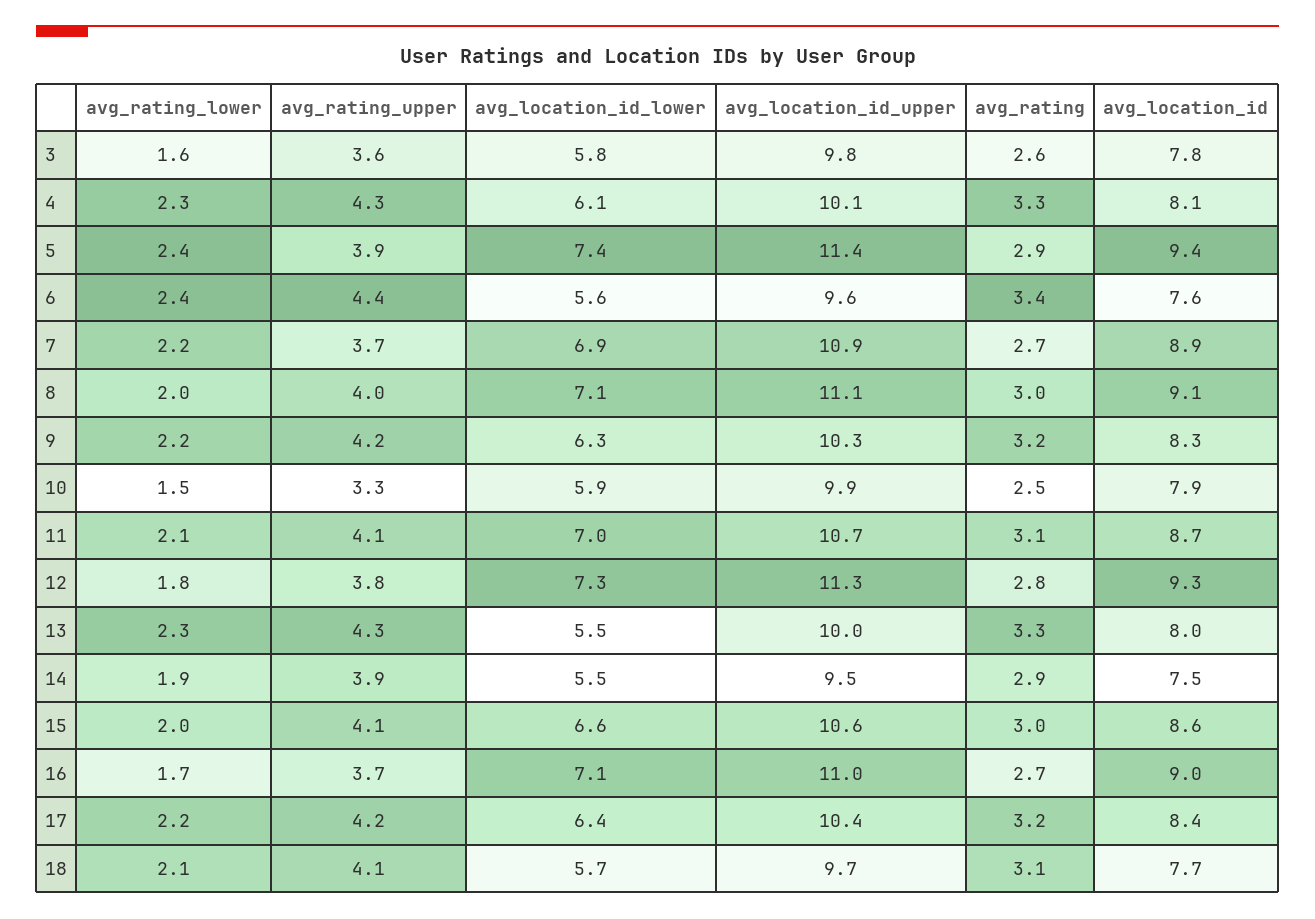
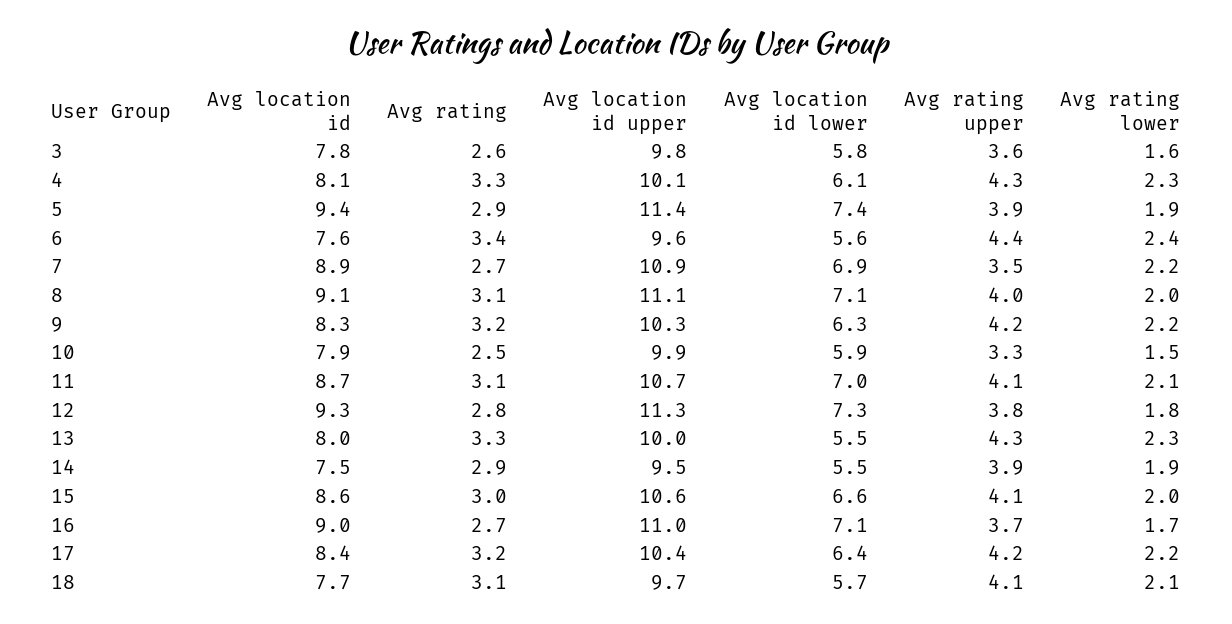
  {
    "avg_rating_lower": {
      "3": 1.6,
      "4": 2.3,
-     "5": 2.4,
+     "5": 1.9,
      "6": 2.4,
      "7": 2.2,
      "8": 2,
      "9": 2.2,
      "10": 1.5,
      "11": 2.1,
      "12": 1.8,
      "13": 2.3,
      "14": 1.9,
      "15": 2,
      "16": 1.7,
      "17": 2.2,
      "18": 2.1
    },
    "avg_rating_upper": {
      "3": 3.6,
      "4": 4.3,
      "5": 3.9,
      "6": 4.4,
-     "7": 3.7,
+     "7": 3.5,
      "8": 4,
      "9": 4.2,
      "10": 3.3,
      "11": 4.1,
      "12": 3.8,
      "13": 4.3,
      "14": 3.9,
      "15": 4.1,
      "16": 3.7,
      "17": 4.2,
      "18": 4.1
    },
    "avg_location_id_lower": {
      "3": 5.8,
      "4": 6.1,
      "5": 7.4,
      "6": 5.6,
      "7": 6.9,
      "8": 7.1,
      "9": 6.3,
      "10": 5.9,
      "11": 7,
      "12": 7.3,
      "13": 5.5,
      "14": 5.5,
      "15": 6.6,
      "16": 7.1,
      "17": 6.4,
      "18": 5.7
    },
    "avg_location_id_upper": {
      "3": 9.8,
      "4": 10.1,
      "5": 11.4,
      "6": 9.6,
      "7": 10.9,
      "8": 11.1,
      "9": 10.3,
      "10": 9.9,
      "11": 10.7,
      "12": 11.3,
      "13": 10,
      "14": 9.5,
      "15": 10.6,
      "16": 11,
      "17": 10.4,
      "18": 9.7
    },
    "avg_rating": {
      "3": 2.6,
      "4": 3.3,
      "5": 2.9,
      "6": 3.4,
      "7": 2.7,
-     "8": 3,
+     "8": 3.1,
      "9": 3.2,
      "10": 2.5,
      "11": 3.1,
      "12": 2.8,
      "13": 3.3,
      "14": 2.9,
      "15": 3,
      "16": 2.7,
      "17": 3.2,
      "18": 3.1
    },
    "avg_location_id": {
      "3": 7.8,
      "4": 8.1,
      "5": 9.4,
      "6": 7.6,
      "7": 8.9,
      "8": 9.1,
      "9": 8.3,
      "10": 7.9,
      "11": 8.7,
      "12": 9.3,
      "13": 8,
      "14": 7.5,
      "15": 8.6,
      "16": 9,
      "17": 8.4,
      "18": 7.7
    }
  }

